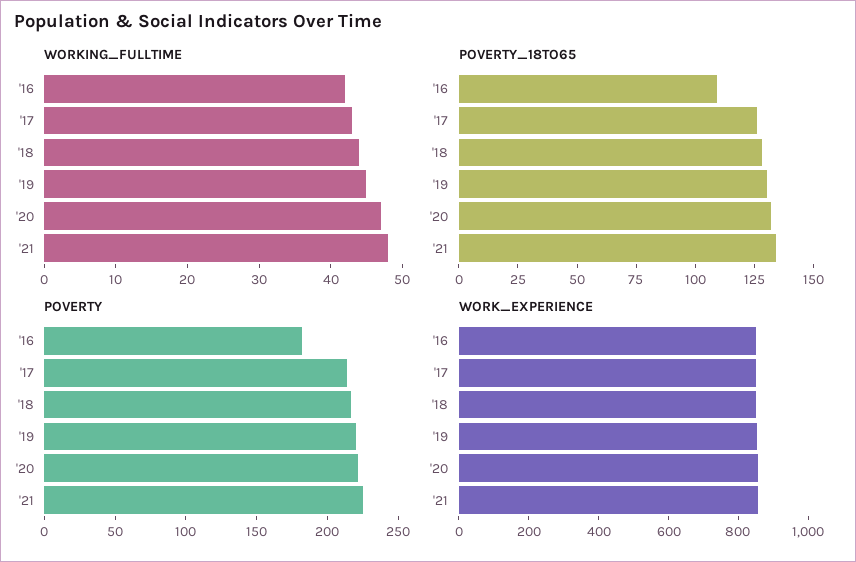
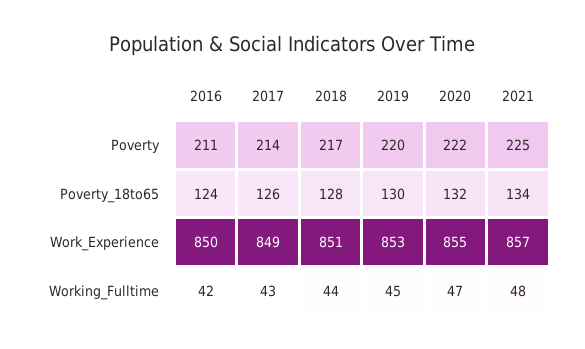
  {
    "WORKING_FULLTIME": {
      "'16": 42,
      "'17": 43,
      "'18": 44,
      "'19": 45,
      "'20": 47,
      "'21": 48
    },
    "POVERTY_18TO65": {
-     "'16": 110,
+     "'16": 124,
      "'17": 126,
      "'18": 128,
      "'19": 130,
      "'20": 132,
      "'21": 134
    },
    "POVERTY": {
-     "'16": 180,
+     "'16": 211,
      "'17": 214,
      "'18": 217,
      "'19": 220,
      "'20": 222,
      "'21": 225
    },
    "WORK_EXPERIENCE": {
      "'16": 850,
      "'17": 849,
      "'18": 851,
      "'19": 853,
      "'20": 855,
      "'21": 857
    }
  }

